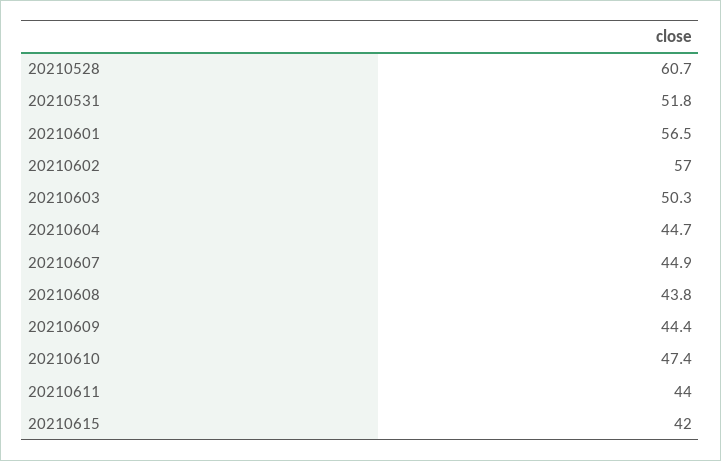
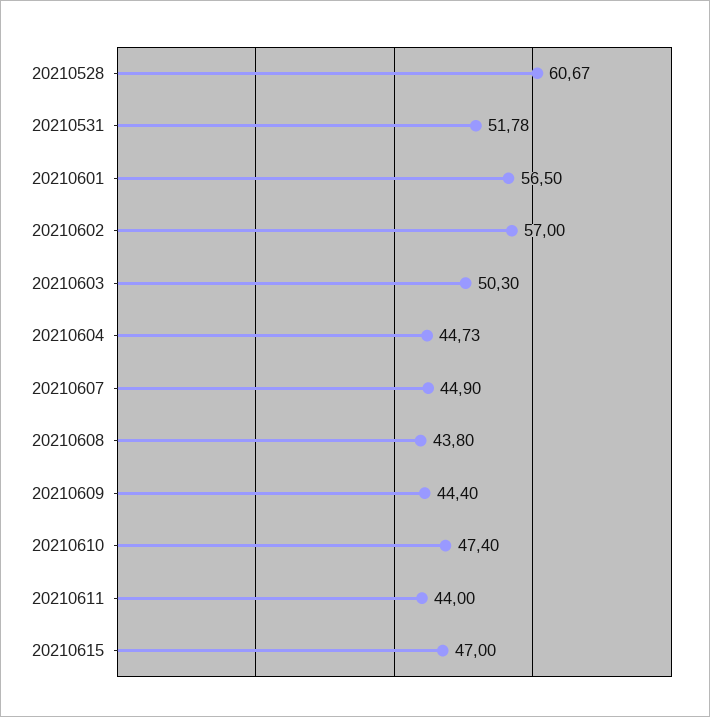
  {
    "20210528": 60.67,
    "20210531": 51.78,
    "20210601": 56.5,
    "20210602": 57,
    "20210603": 50.3,
    "20210604": 44.73,
    "20210607": 44.9,
    "20210608": 43.8,
    "20210609": 44.4,
    "20210610": 47.4,
    "20210611": 44,
-   "20210615": 42
+   "20210615": 47
  }

